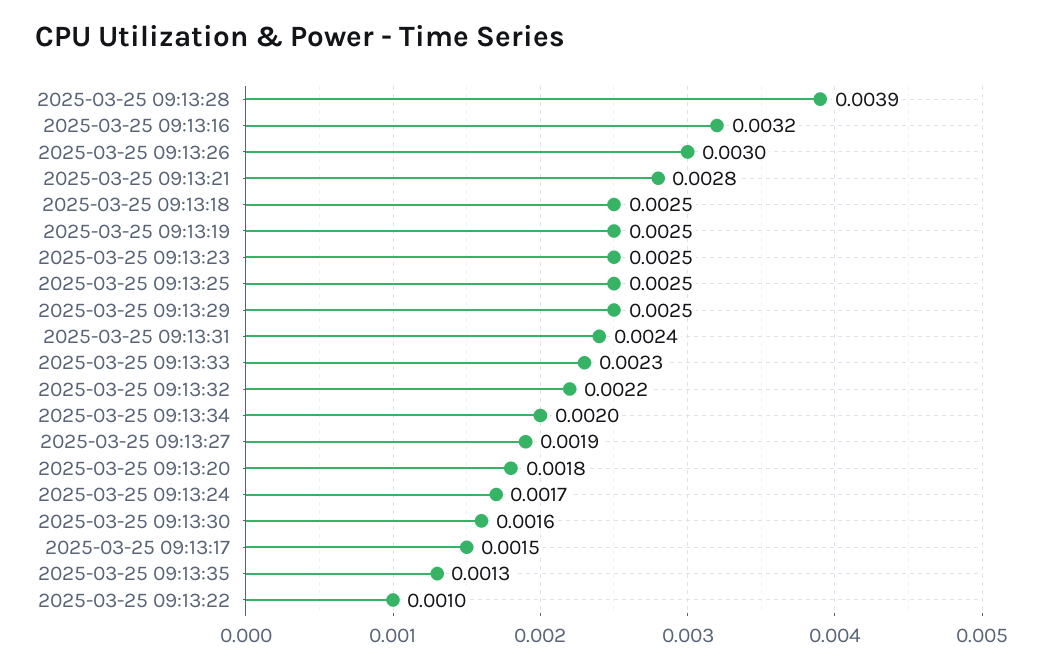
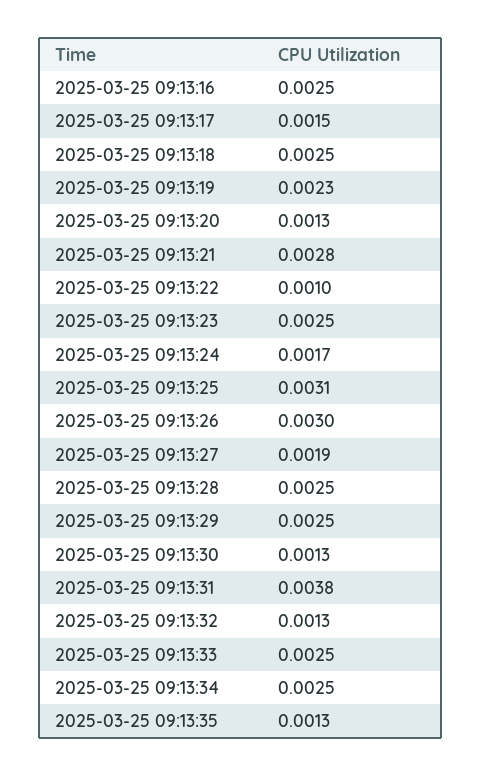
  {
-   "2025-03-25 09:13:28": 0.0039,
+   "2025-03-25 09:13:28": 0.0025,
-   "2025-03-25 09:13:16": 0.0032,
+   "2025-03-25 09:13:16": 0.0025,
    "2025-03-25 09:13:26": 0.003,
    "2025-03-25 09:13:21": 0.0028,
    "2025-03-25 09:13:18": 0.0025,
-   "2025-03-25 09:13:19": 0.0025,
+   "2025-03-25 09:13:19": 0.0023,
    "2025-03-25 09:13:23": 0.0025,
-   "2025-03-25 09:13:25": 0.0025,
+   "2025-03-25 09:13:25": 0.0031,
    "2025-03-25 09:13:29": 0.0025,
-   "2025-03-25 09:13:31": 0.0024,
+   "2025-03-25 09:13:31": 0.0038,
-   "2025-03-25 09:13:33": 0.0023,
+   "2025-03-25 09:13:33": 0.0025,
-   "2025-03-25 09:13:32": 0.0022,
+   "2025-03-25 09:13:32": 0.0013,
-   "2025-03-25 09:13:34": 0.002,
+   "2025-03-25 09:13:34": 0.0025,
    "2025-03-25 09:13:27": 0.0019,
-   "2025-03-25 09:13:20": 0.0018,
+   "2025-03-25 09:13:20": 0.0013,
    "2025-03-25 09:13:24": 0.0017,
-   "2025-03-25 09:13:30": 0.0016,
+   "2025-03-25 09:13:30": 0.0013,
    "2025-03-25 09:13:17": 0.0015,
    "2025-03-25 09:13:35": 0.0013,
    "2025-03-25 09:13:22": 0.001
  }

